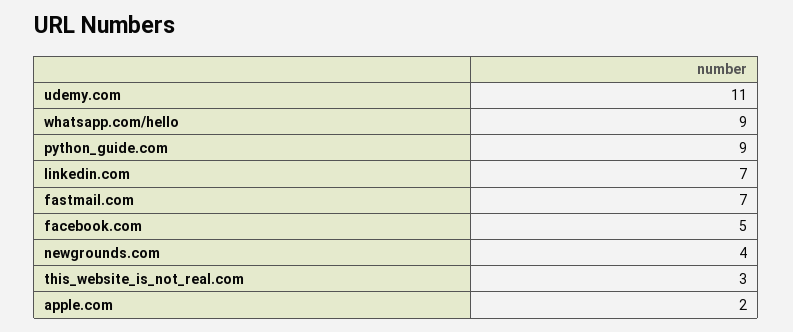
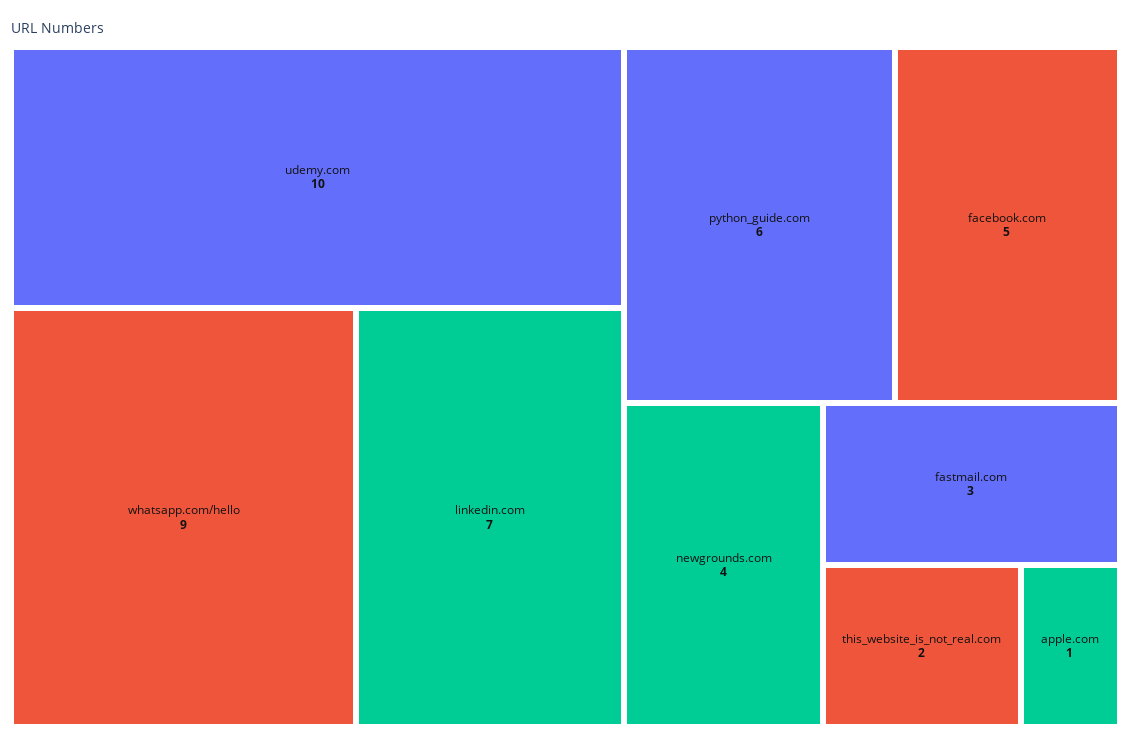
  {
-   "udemy.com": 11,
+   "udemy.com": 10,
    "whatsapp.com/hello": 9,
-   "python_guide.com": 9,
+   "python_guide.com": 6,
    "linkedin.com": 7,
-   "fastmail.com": 7,
+   "fastmail.com": 3,
    "facebook.com": 5,
    "newgrounds.com": 4,
-   "this_website_is_not_real.com": 3,
+   "this_website_is_not_real.com": 2,
-   "apple.com": 2
+   "apple.com": 1
  }

